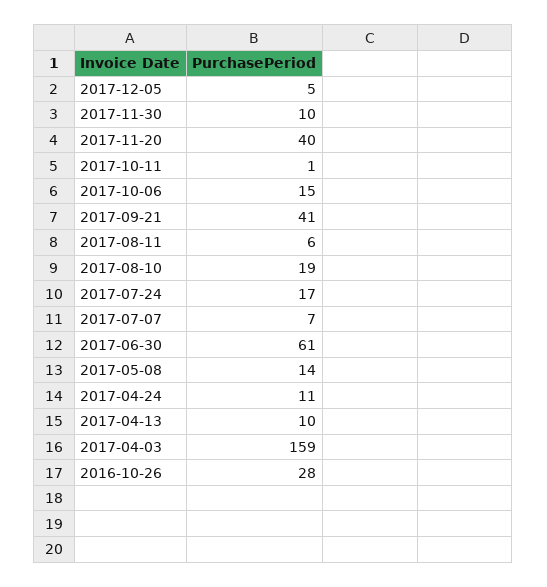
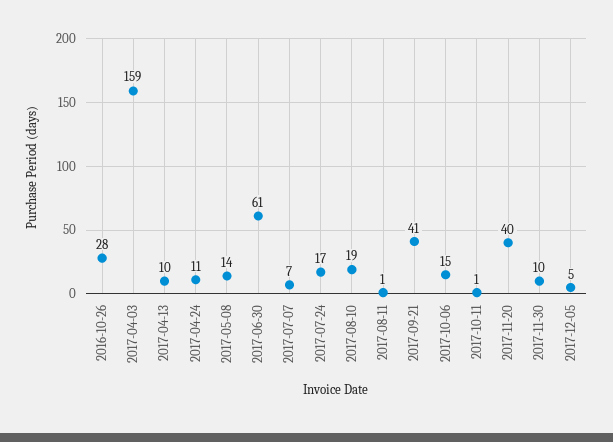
  {
    "2017-12-05": 5,
    "2017-11-30": 10,
    "2017-11-20": 40,
    "2017-10-11": 1,
    "2017-10-06": 15,
    "2017-09-21": 41,
-   "2017-08-11": 6,
+   "2017-08-11": 1,
    "2017-08-10": 19,
    "2017-07-24": 17,
    "2017-07-07": 7,
    "2017-06-30": 61,
    "2017-05-08": 14,
    "2017-04-24": 11,
    "2017-04-13": 10,
    "2017-04-03": 159,
    "2016-10-26": 28
  }

